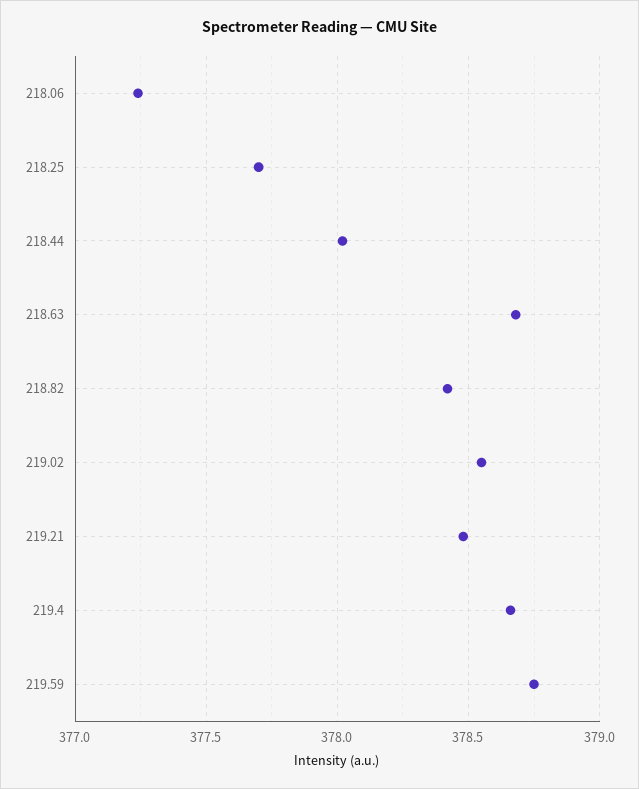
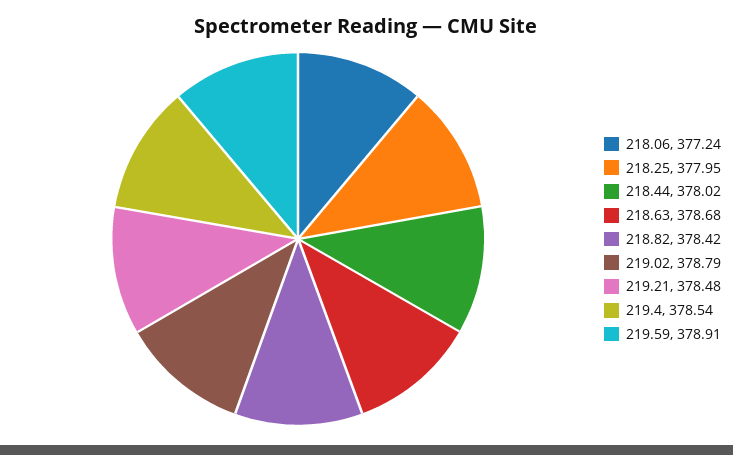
  {
    "218.06": 377.24,
-   "218.25": 377.7,
+   "218.25": 377.95,
    "218.44": 378.02,
    "218.63": 378.68,
    "218.82": 378.42,
-   "219.02": 378.55,
+   "219.02": 378.79,
    "219.21": 378.48,
-   "219.4": 378.65,
+   "219.4": 378.54,
-   "219.59": 378.75
+   "219.59": 378.91
  }

